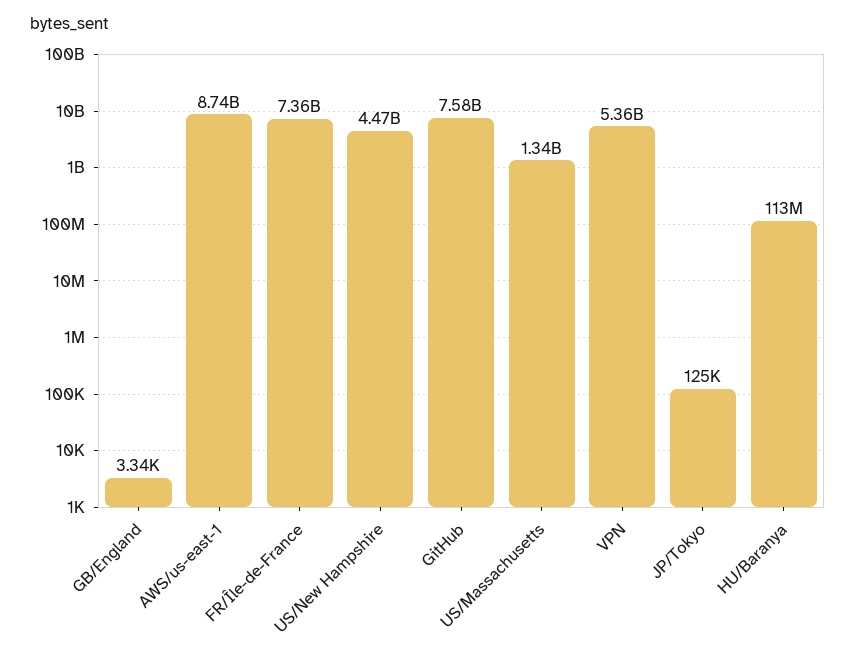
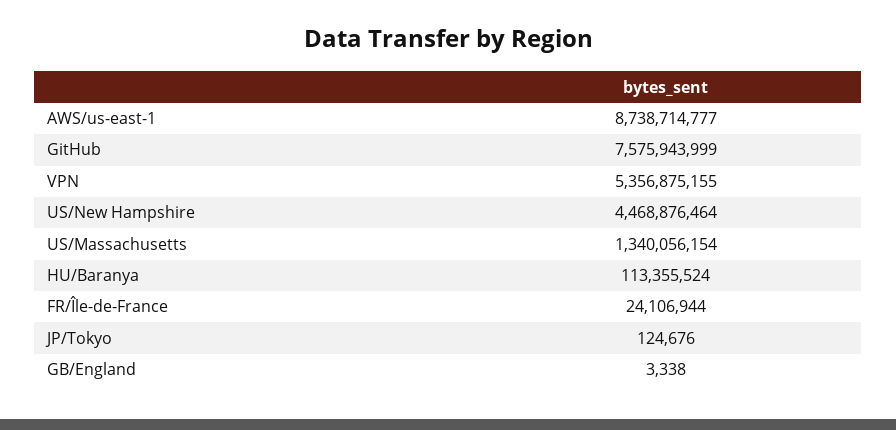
  {
    "GB/England": 3338,
    "AWS/us-east-1": 8738714777,
-   "FR/Île-de-France": 7360000000,
+   "FR/Île-de-France": 24106944,
    "US/New Hampshire": 4468876464,
    "GitHub": 7575943999,
    "US/Massachusetts": 1340056154,
    "VPN": 5356875155,
    "JP/Tokyo": 124676,
    "HU/Baranya": 113355524
  }

